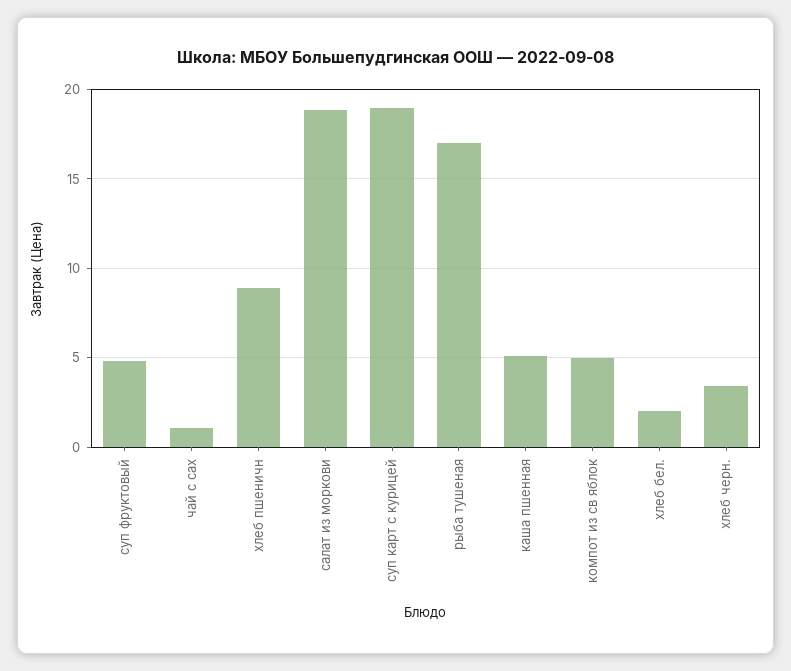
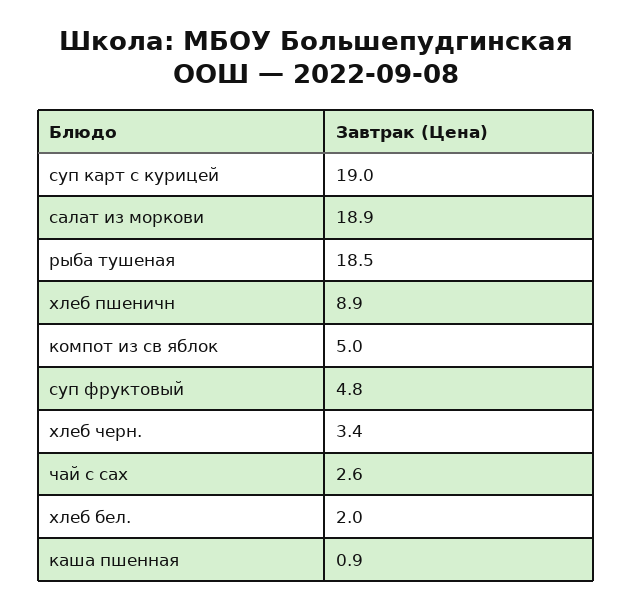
  {
    "суп фруктовый": 4.8,
-   "чай с сах": 1,
+   "чай с сах": 2.6,
    "хлеб пшеничн": 8.9,
    "салат из моркови": 18.9,
    "суп карт с курицей": 19,
-   "рыба тушеная": 17,
+   "рыба тушеная": 18.5,
-   "каша пшенная": 5,
+   "каша пшенная": 0.9,
    "компот из св яблок": 5,
    "хлеб бел.": 2,
    "хлеб черн.": 3.4
  }

